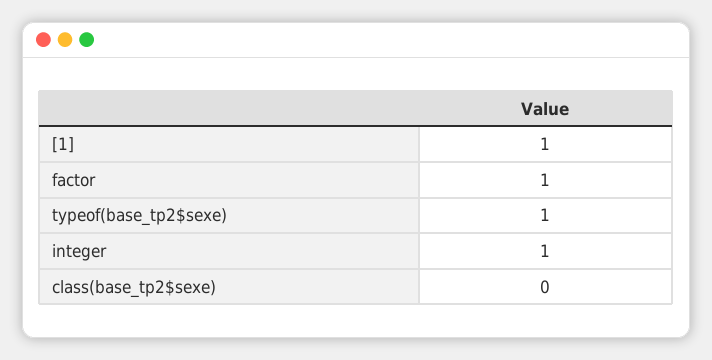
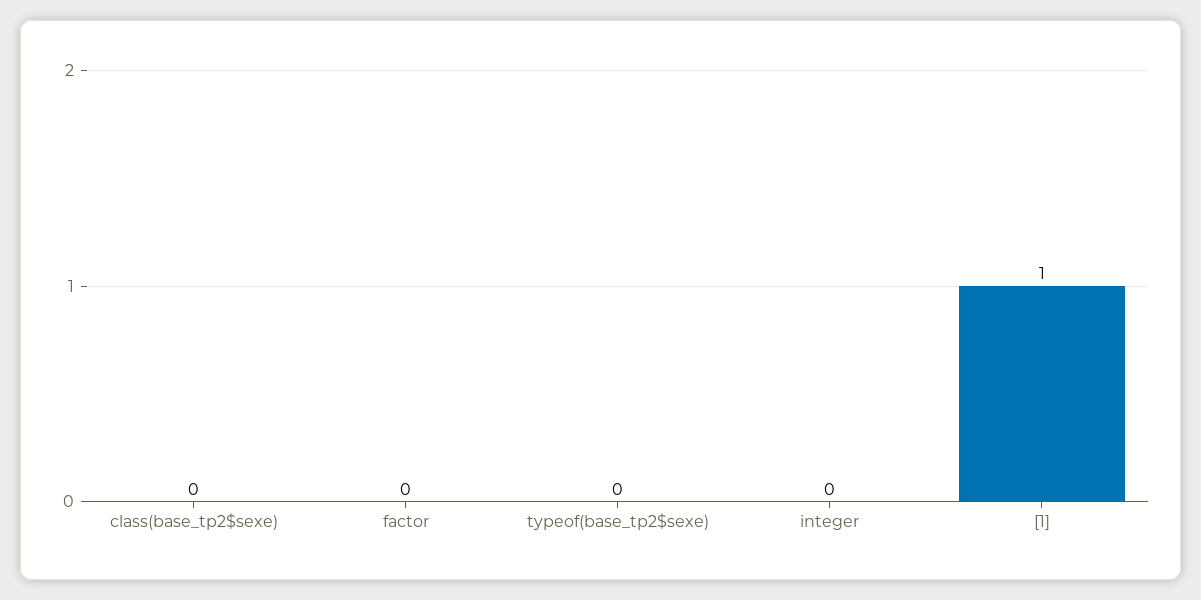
  {
    "[1]": 1,
-   "factor": 1,
+   "factor": 0,
-   "typeof(base_tp2$sexe)": 1,
+   "typeof(base_tp2$sexe)": 0,
-   "integer": 1,
+   "integer": 0,
    "class(base_tp2$sexe)": 0
  }

